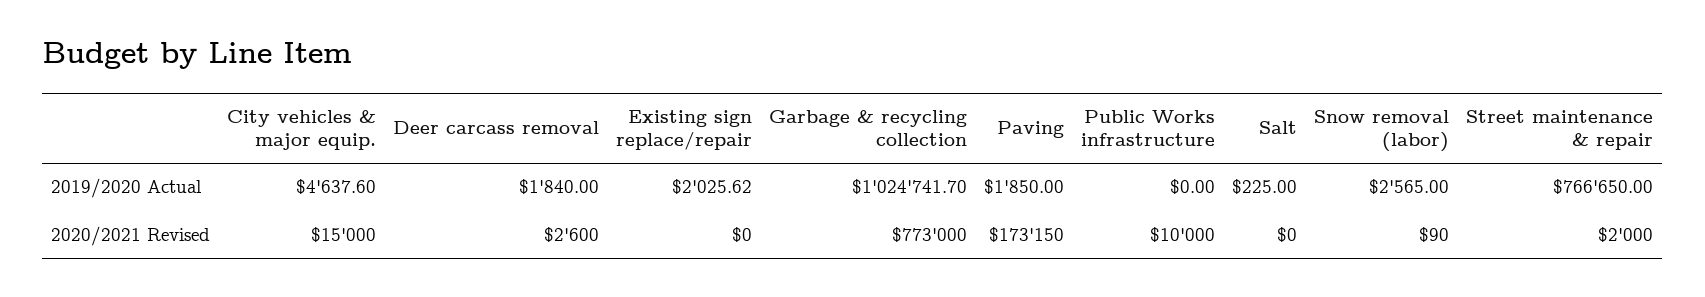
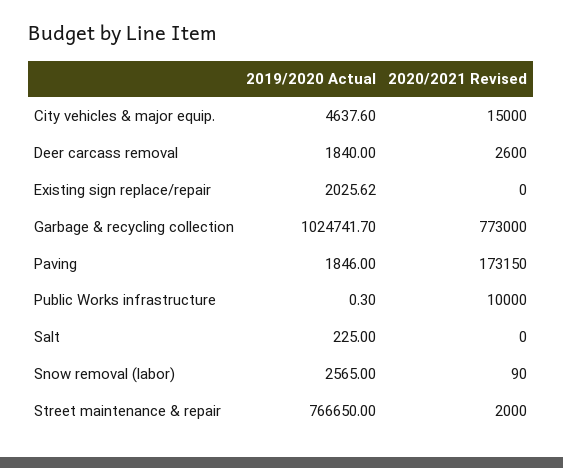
  {
    "City vehicles & major equip.": {
      "2019/2020 Actual": 4637.6,
      "2020/2021 Revised": 15000
    },
    "Deer carcass removal": {
      "2019/2020 Actual": 1840,
      "2020/2021 Revised": 2600
    },
    "Existing sign replace/repair": {
      "2019/2020 Actual": 2025.62,
      "2020/2021 Revised": 0
    },
    "Garbage & recycling collection": {
      "2019/2020 Actual": 1024741.7,
      "2020/2021 Revised": 773000
    },
    "Paving": {
-     "2019/2020 Actual": 1850,
+     "2019/2020 Actual": 1846,
      "2020/2021 Revised": 173150
    },
    "Public Works infrastructure": {
-     "2019/2020 Actual": 0,
+     "2019/2020 Actual": 0.3,
      "2020/2021 Revised": 10000
    },
    "Salt": {
      "2019/2020 Actual": 225,
      "2020/2021 Revised": 0
    },
    "Snow removal (labor)": {
      "2019/2020 Actual": 2565,
      "2020/2021 Revised": 90
    },
    "Street maintenance & repair": {
      "2019/2020 Actual": 766650,
      "2020/2021 Revised": 2000
    }
  }

